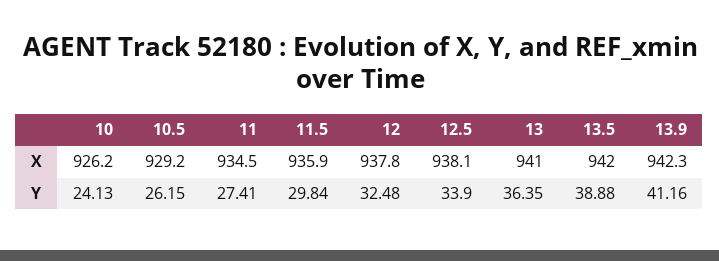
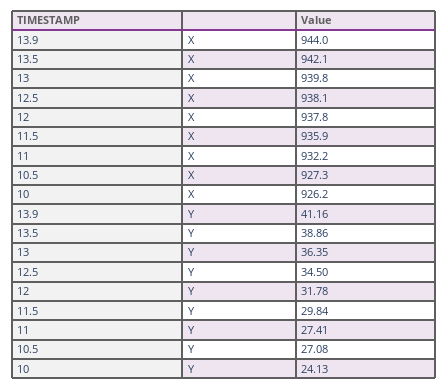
  {
    "10": {
      "X": 926.2,
      "Y": 24.13
    },
    "10.5": {
-     "X": 929.2,
+     "X": 927.3,
-     "Y": 26.15
+     "Y": 27.08
    },
    "11": {
-     "X": 934.5,
+     "X": 932.2,
      "Y": 27.41
    },
    "11.5": {
      "X": 935.9,
      "Y": 29.84
    },
    "12": {
      "X": 937.8,
-     "Y": 32.48
+     "Y": 31.78
    },
    "12.5": {
      "X": 938.1,
-     "Y": 33.9
+     "Y": 34.5
    },
    "13": {
-     "X": 941,
+     "X": 939.8,
      "Y": 36.35
    },
    "13.5": {
-     "X": 942,
+     "X": 942.1,
-     "Y": 38.88
+     "Y": 38.86
    },
    "13.9": {
-     "X": 942.3,
+     "X": 944,
      "Y": 41.16
    }
  }

